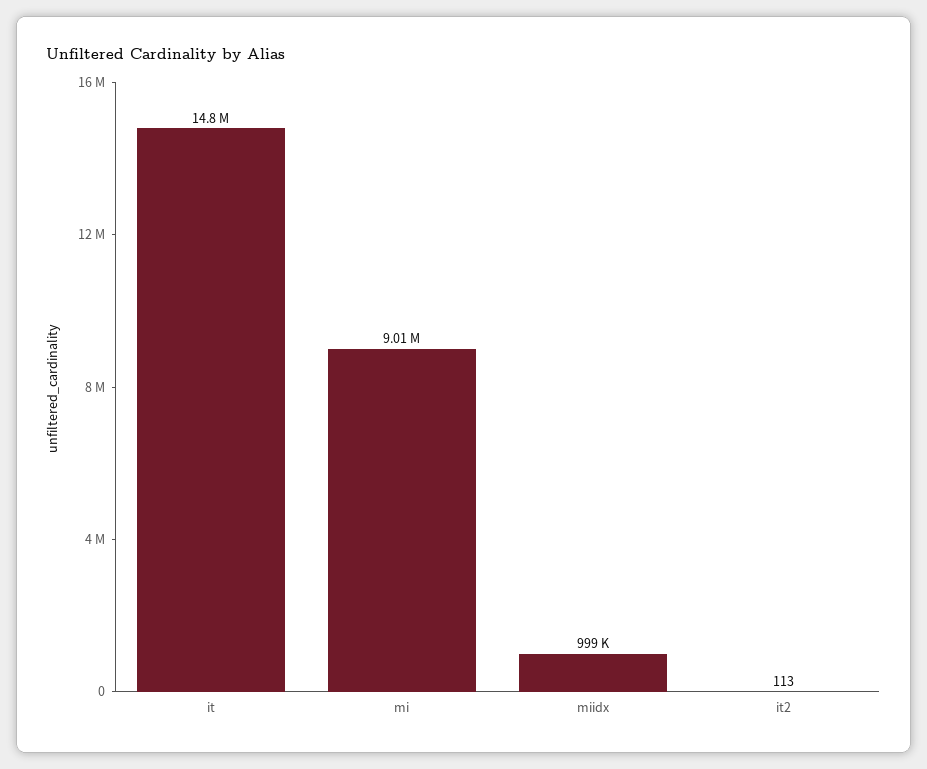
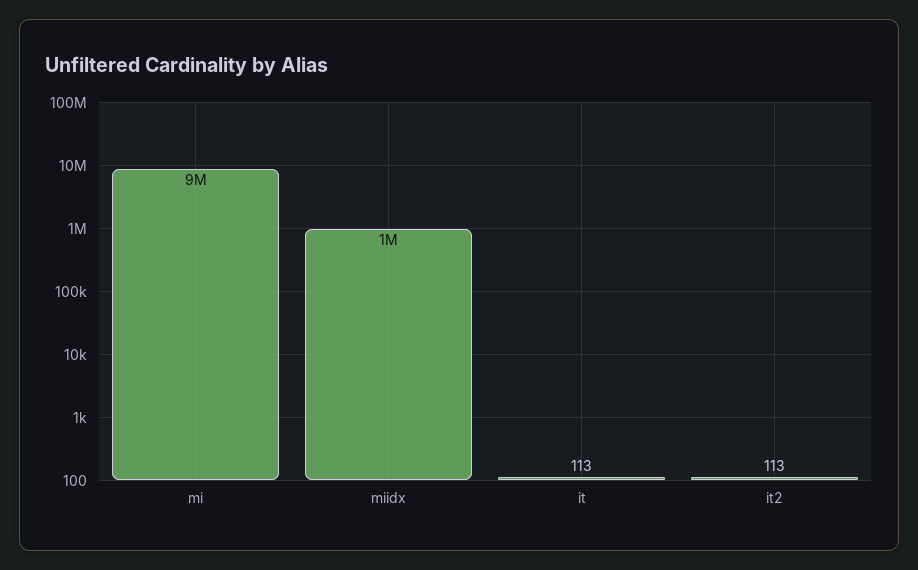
  {
-   "it": 14800000,
+   "it": 113,
    "mi": 9010000,
    "miidx": 999000,
    "it2": 113
  }

